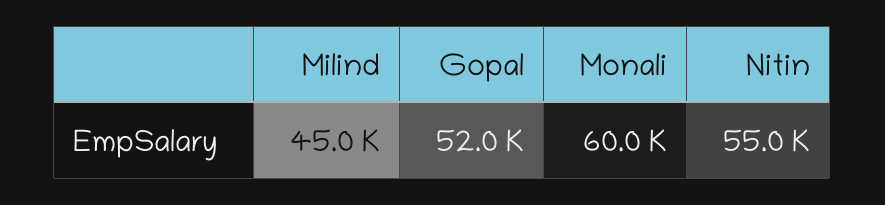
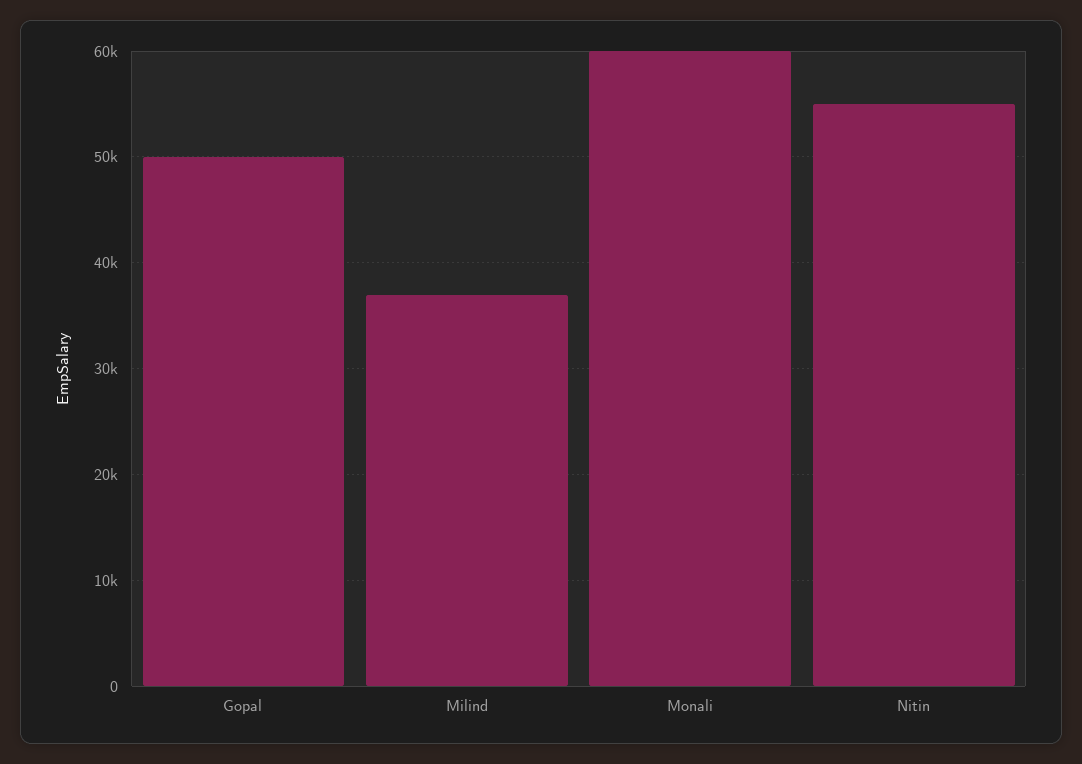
  {
-   "Milind": 45000,
+   "Milind": 37000,
-   "Gopal": 52000,
+   "Gopal": 50000,
    "Monali": 60000,
    "Nitin": 55000
  }

